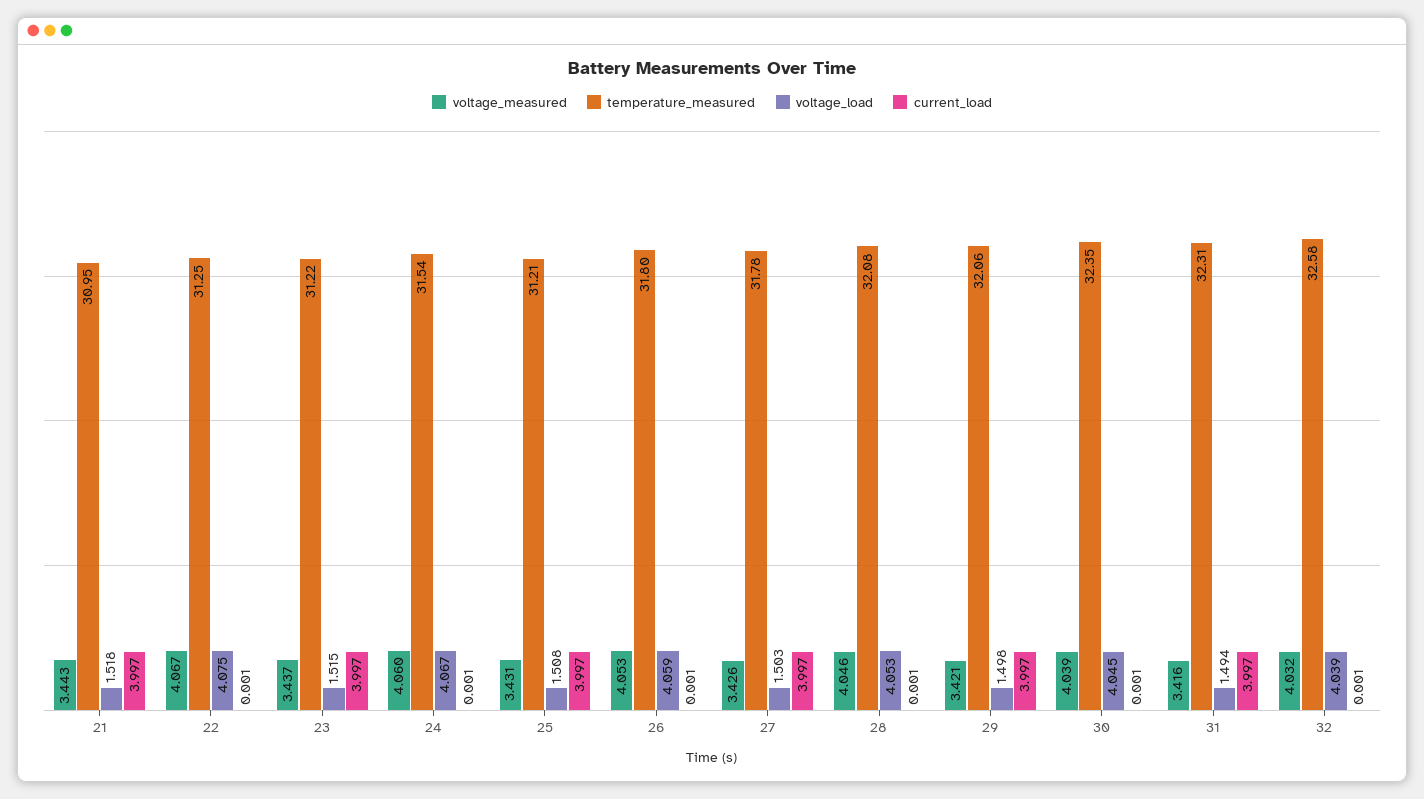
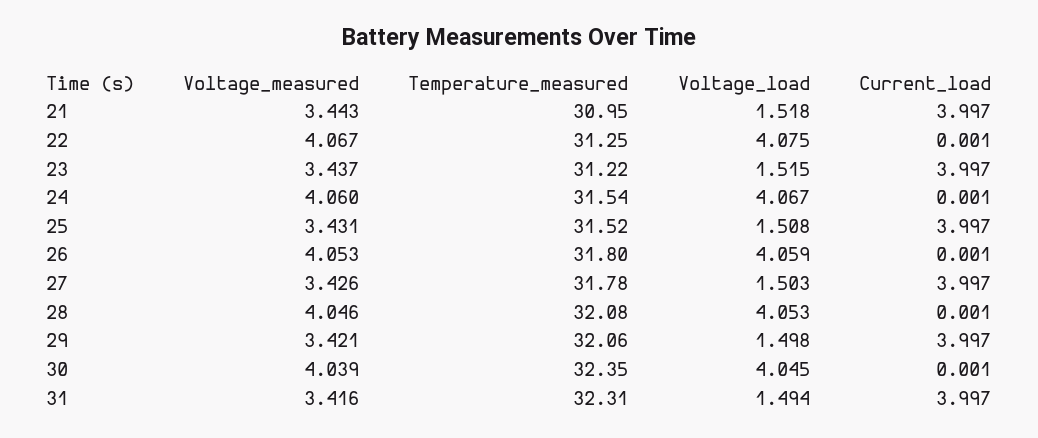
  {
    "voltage_measured": {
      "21": 3.443,
      "22": 4.067,
      "23": 3.437,
      "24": 4.06,
      "25": 3.431,
      "26": 4.053,
      "27": 3.426,
      "28": 4.046,
      "29": 3.421,
      "30": 4.039,
-     "31": 3.416,
+     "31": 3.416
-     "32": 4.032
    },
    "temperature_measured": {
      "21": 30.95,
      "22": 31.25,
      "23": 31.22,
      "24": 31.54,
-     "25": 31.21,
+     "25": 31.52,
      "26": 31.8,
      "27": 31.78,
      "28": 32.08,
      "29": 32.06,
      "30": 32.35,
-     "31": 32.31,
+     "31": 32.31
-     "32": 32.58
    },
    "voltage_load": {
      "21": 1.518,
      "22": 4.075,
      "23": 1.515,
      "24": 4.067,
      "25": 1.508,
      "26": 4.059,
      "27": 1.503,
      "28": 4.053,
      "29": 1.498,
      "30": 4.045,
-     "31": 1.494,
+     "31": 1.494
-     "32": 4.039
    },
    "current_load": {
      "21": 3.997,
      "22": 0.001,
      "23": 3.997,
      "24": 0.001,
      "25": 3.997,
      "26": 0.001,
      "27": 3.997,
      "28": 0.001,
      "29": 3.997,
      "30": 0.001,
-     "31": 3.997,
+     "31": 3.997
-     "32": 0.001
    }
  }

